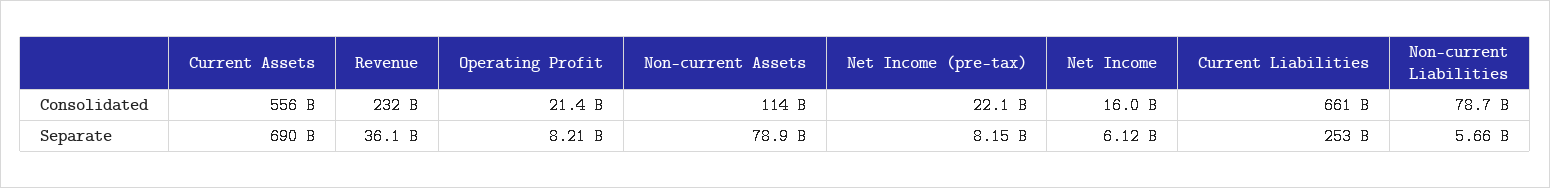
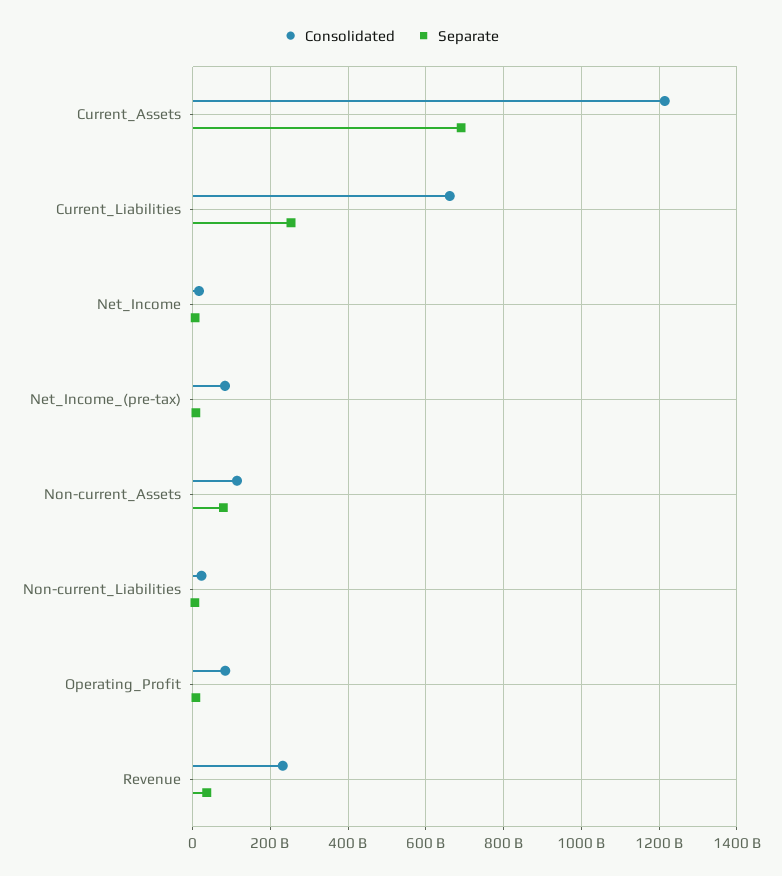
  {
    "Consolidated": {
-     "Current Assets": 556000000000,
+     "Current Assets": 1220000000000,
      "Revenue": 232000000000,
-     "Operating Profit": 21400000000,
+     "Operating Profit": 80000000000,
      "Non-current Assets": 114000000000,
-     "Net Income (pre-tax)": 22100000000,
+     "Net Income (pre-tax)": 80000000000,
      "Net Income": 16000000000,
      "Current Liabilities": 661000000000,
-     "Non-current Liabilities": 78700000000
+     "Non-current Liabilities": 20000000000
    },
    "Separate": {
      "Current Assets": 690000000000,
      "Revenue": 36100000000,
      "Operating Profit": 8210000000,
      "Non-current Assets": 78900000000,
      "Net Income (pre-tax)": 8150000000,
      "Net Income": 6120000000,
      "Current Liabilities": 253000000000,
      "Non-current Liabilities": 5660000000
    }
  }

